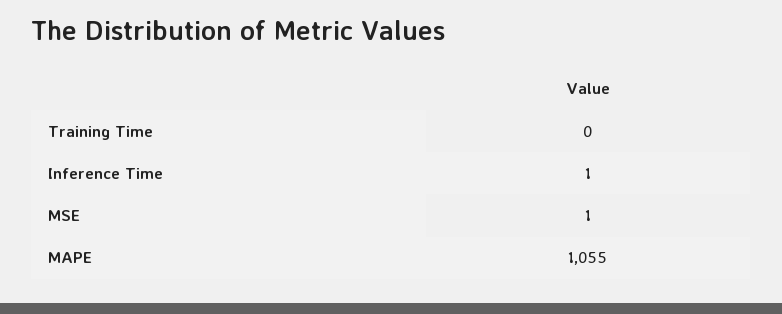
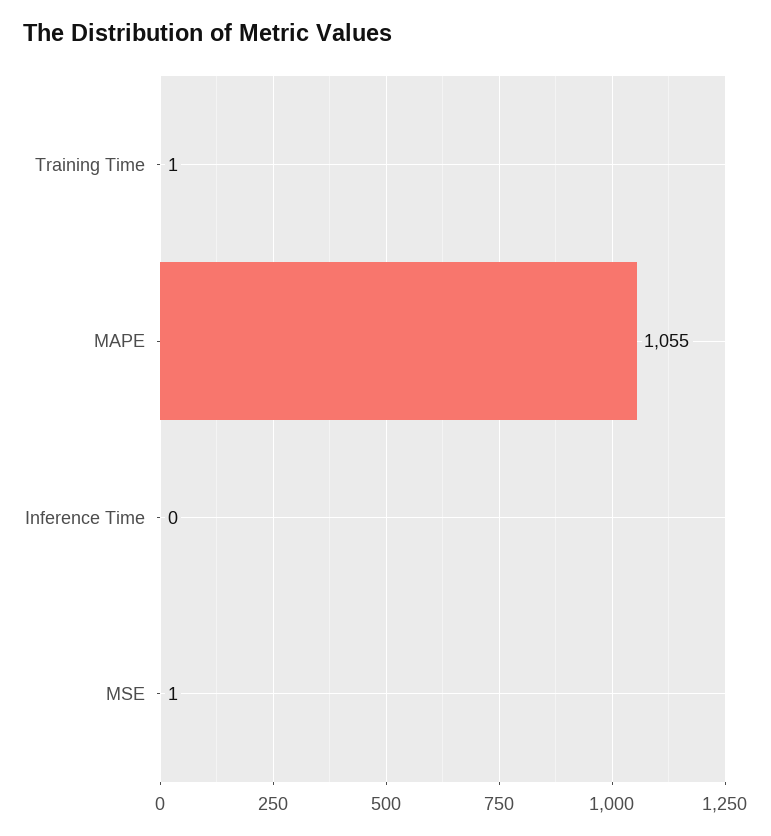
  {
-   "Training Time": 0,
+   "Training Time": 1,
-   "Inference Time": 1,
+   "Inference Time": 0,
    "MSE": 1,
    "MAPE": 1055
  }

